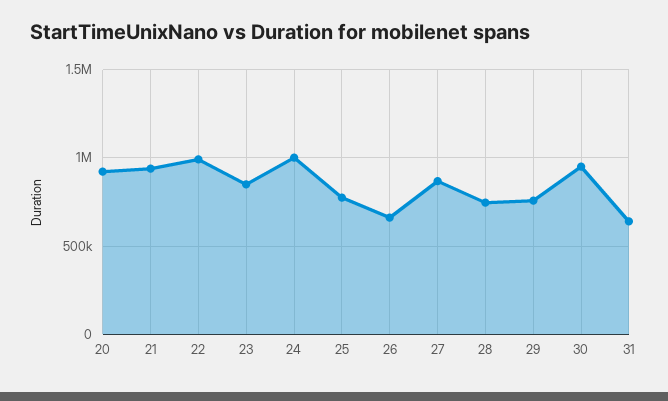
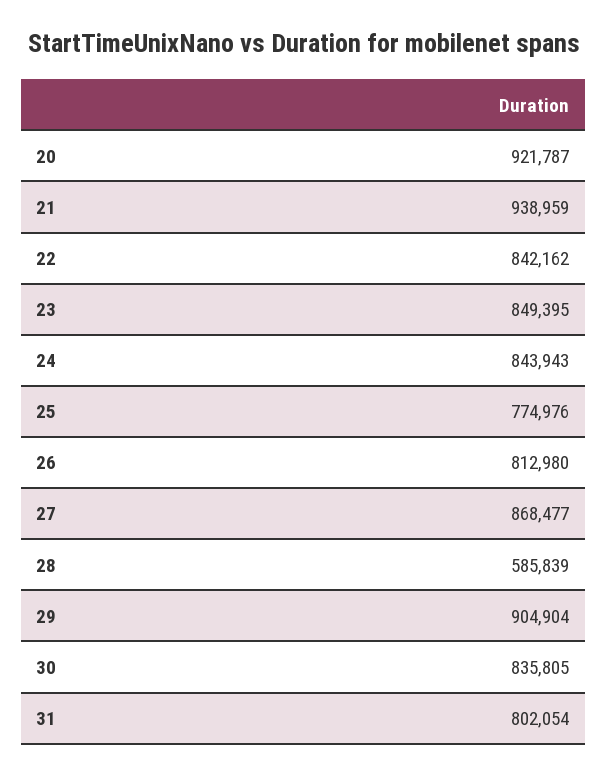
  {
    "20": 921787,
    "21": 938959,
-   "22": 1000000,
+   "22": 842162,
    "23": 849395,
-   "24": 1000000,
+   "24": 843943,
    "25": 774976,
-   "26": 650000,
+   "26": 812980,
    "27": 868477,
-   "28": 750000,
+   "28": 585839,
-   "29": 750000,
+   "29": 904904,
-   "30": 950000,
+   "30": 835805,
-   "31": 650000
+   "31": 802054
  }

